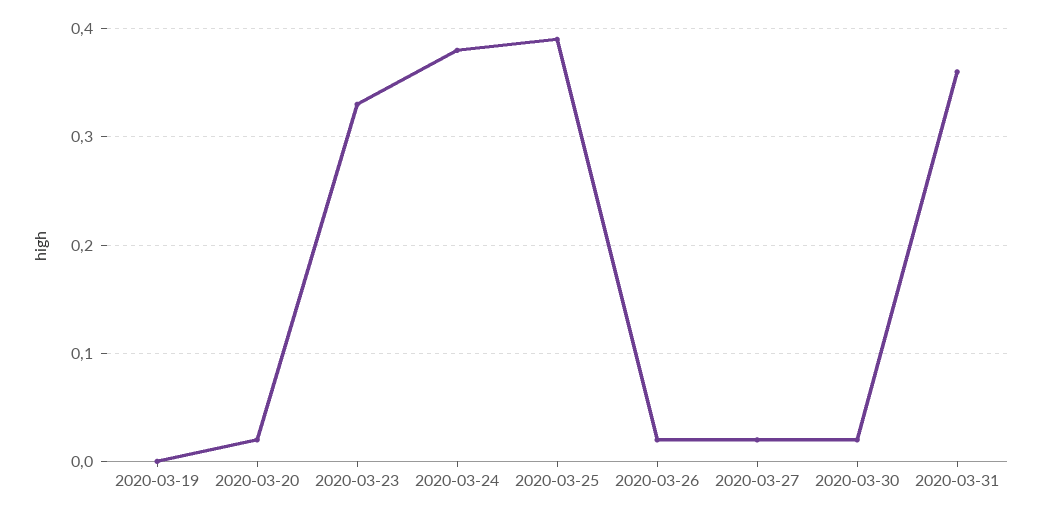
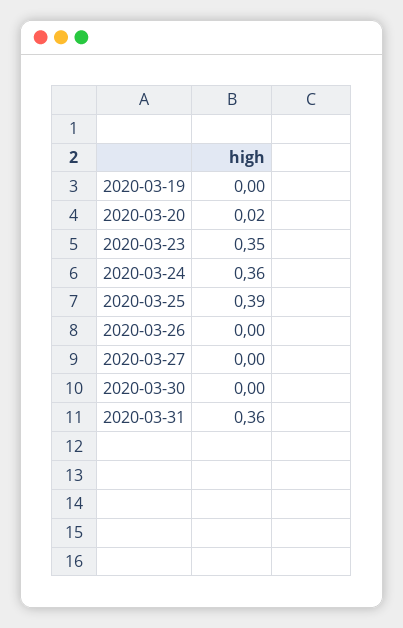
  {
    "2020-03-19": 0,
    "2020-03-20": 0.02,
-   "2020-03-23": 0.33,
+   "2020-03-23": 0.35,
-   "2020-03-24": 0.38,
+   "2020-03-24": 0.36,
    "2020-03-25": 0.39,
-   "2020-03-26": 0.02,
+   "2020-03-26": 0,
-   "2020-03-27": 0.02,
+   "2020-03-27": 0,
-   "2020-03-30": 0.02,
+   "2020-03-30": 0,
    "2020-03-31": 0.36
  }

